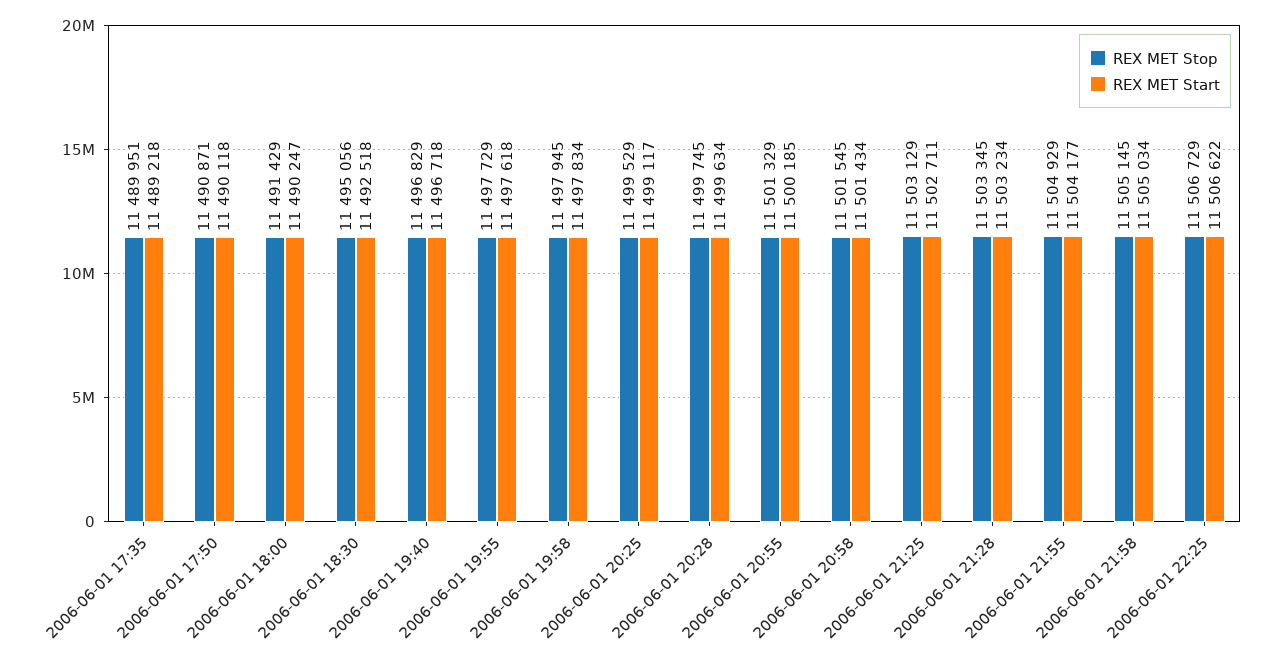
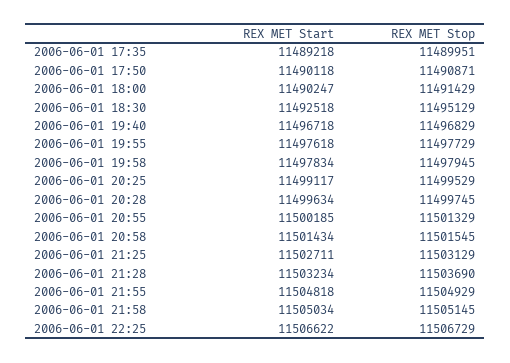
  {
    "REX MET Stop": {
      "2006-06-01 17:35": 11489951,
      "2006-06-01 17:50": 11490871,
      "2006-06-01 18:00": 11491429,
-     "2006-06-01 18:30": 11495056,
+     "2006-06-01 18:30": 11495129,
      "2006-06-01 19:40": 11496829,
      "2006-06-01 19:55": 11497729,
      "2006-06-01 19:58": 11497945,
      "2006-06-01 20:25": 11499529,
      "2006-06-01 20:28": 11499745,
      "2006-06-01 20:55": 11501329,
      "2006-06-01 20:58": 11501545,
      "2006-06-01 21:25": 11503129,
-     "2006-06-01 21:28": 11503345,
+     "2006-06-01 21:28": 11503690,
      "2006-06-01 21:55": 11504929,
      "2006-06-01 21:58": 11505145,
      "2006-06-01 22:25": 11506729
    },
    "REX MET Start": {
      "2006-06-01 17:35": 11489218,
      "2006-06-01 17:50": 11490118,
      "2006-06-01 18:00": 11490247,
      "2006-06-01 18:30": 11492518,
      "2006-06-01 19:40": 11496718,
      "2006-06-01 19:55": 11497618,
      "2006-06-01 19:58": 11497834,
      "2006-06-01 20:25": 11499117,
      "2006-06-01 20:28": 11499634,
      "2006-06-01 20:55": 11500185,
      "2006-06-01 20:58": 11501434,
      "2006-06-01 21:25": 11502711,
      "2006-06-01 21:28": 11503234,
-     "2006-06-01 21:55": 11504177,
+     "2006-06-01 21:55": 11504818,
      "2006-06-01 21:58": 11505034,
      "2006-06-01 22:25": 11506622
    }
  }

